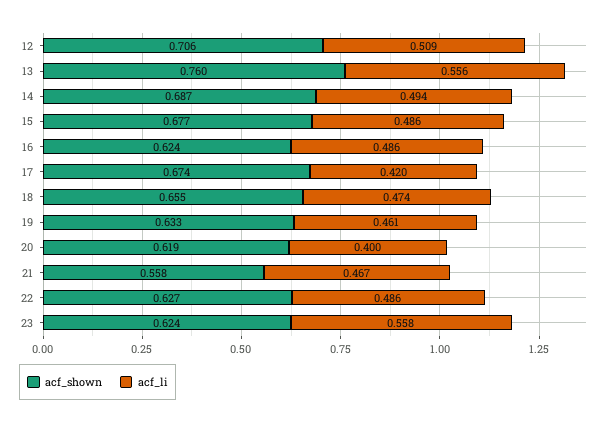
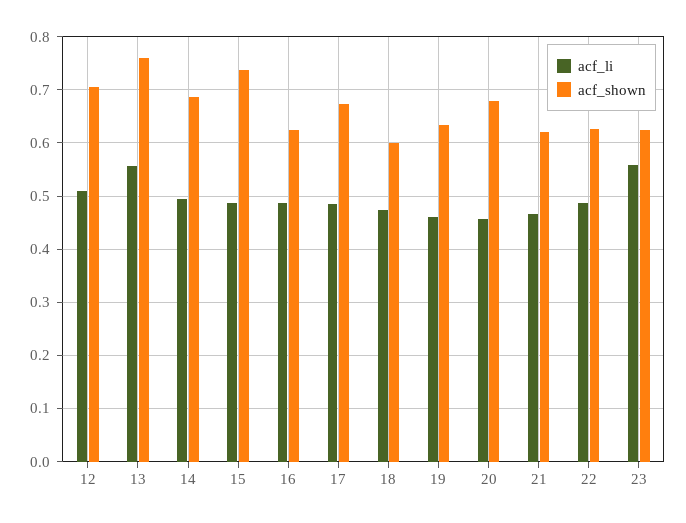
  {
    "acf_shown": {
      "12": 0.706,
      "13": 0.76,
      "14": 0.687,
-     "15": 0.677,
+     "15": 0.74,
      "16": 0.624,
      "17": 0.674,
-     "18": 0.655,
+     "18": 0.6,
      "19": 0.633,
-     "20": 0.619,
+     "20": 0.68,
-     "21": 0.558,
+     "21": 0.62,
      "22": 0.627,
      "23": 0.624
    },
    "acf_li": {
      "12": 0.509,
      "13": 0.556,
      "14": 0.494,
      "15": 0.486,
      "16": 0.486,
-     "17": 0.42,
+     "17": 0.48,
      "18": 0.474,
      "19": 0.461,
-     "20": 0.4,
+     "20": 0.46,
      "21": 0.467,
      "22": 0.486,
      "23": 0.558
    }
  }

